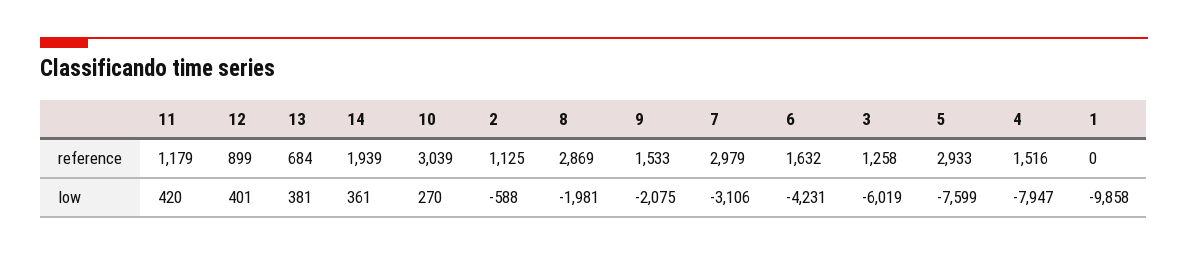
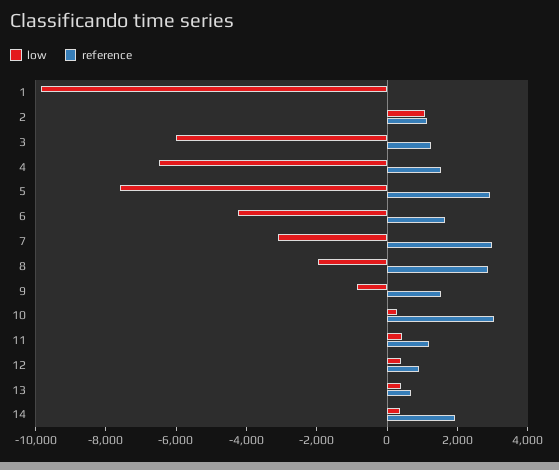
  {
    "reference": {
      "11": 1179,
      "12": 899,
      "13": 684,
      "14": 1939,
      "10": 3039,
      "2": 1125,
      "8": 2869,
      "9": 1533,
      "7": 2979,
      "6": 1632,
      "3": 1258,
      "5": 2933,
      "4": 1516,
      "1": 0
    },
    "low": {
      "11": 420,
      "12": 401,
      "13": 381,
      "14": 361,
      "10": 270,
-     "2": -588,
+     "2": 1000,
      "8": -1981,
-     "9": -2075,
+     "9": -1000,
      "7": -3106,
      "6": -4231,
      "3": -6019,
      "5": -7599,
-     "4": -7947,
+     "4": -6500,
      "1": -9858
    }
  }

